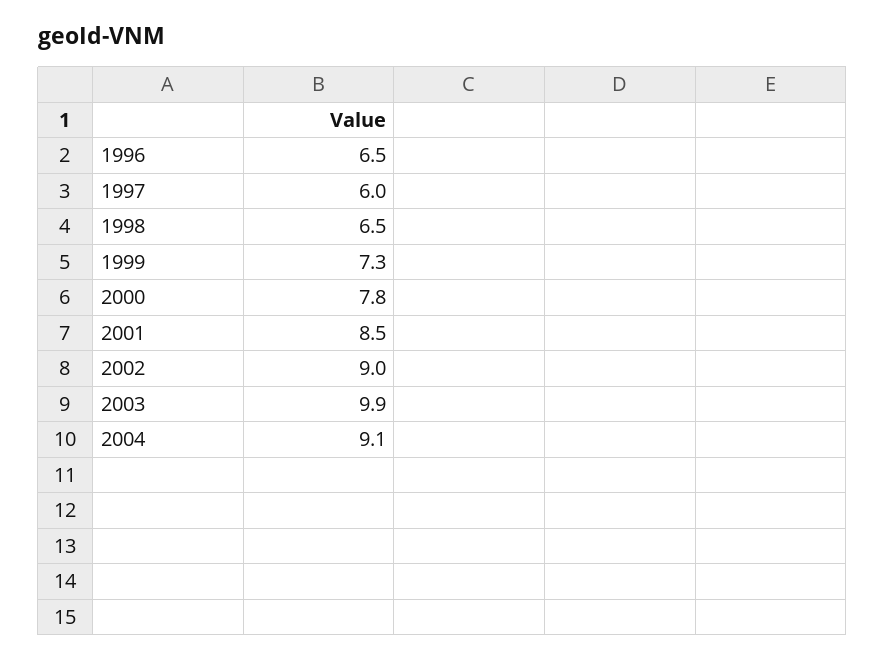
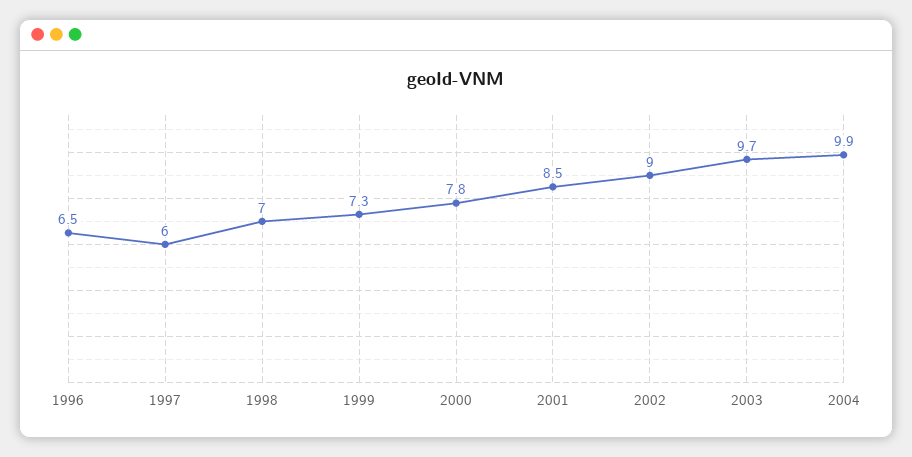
  {
    "1996": 6.5,
    "1997": 6,
-   "1998": 6.5,
+   "1998": 7,
    "1999": 7.3,
    "2000": 7.8,
    "2001": 8.5,
    "2002": 9,
-   "2003": 9.9,
+   "2003": 9.7,
-   "2004": 9.1
+   "2004": 9.9
  }

